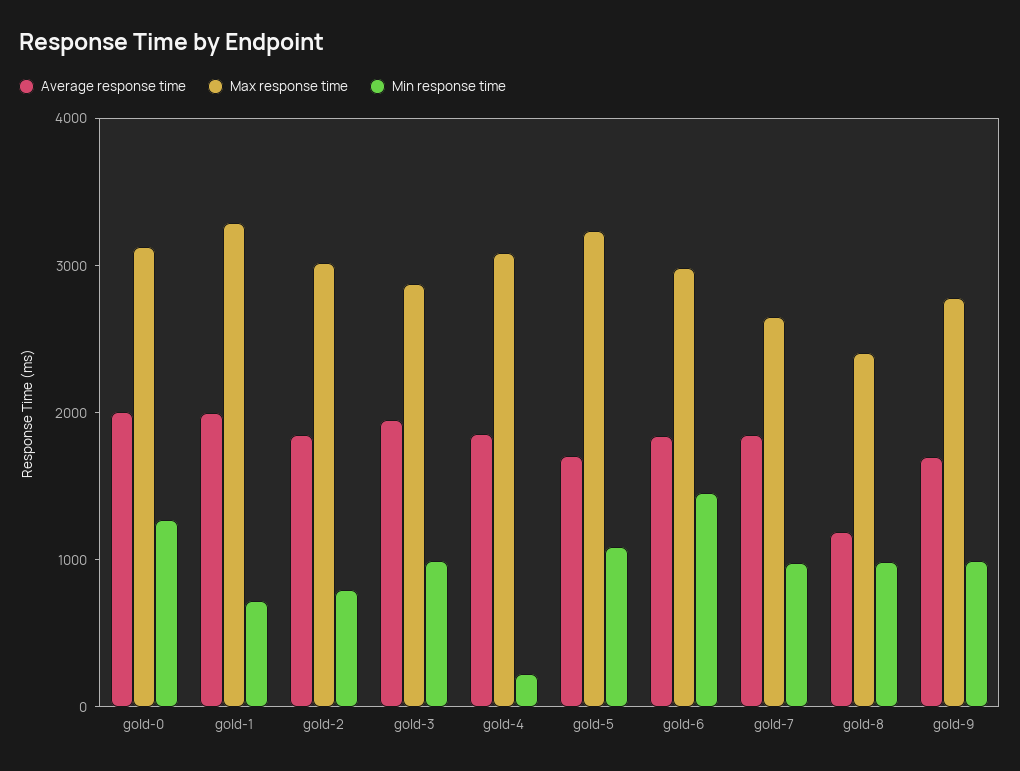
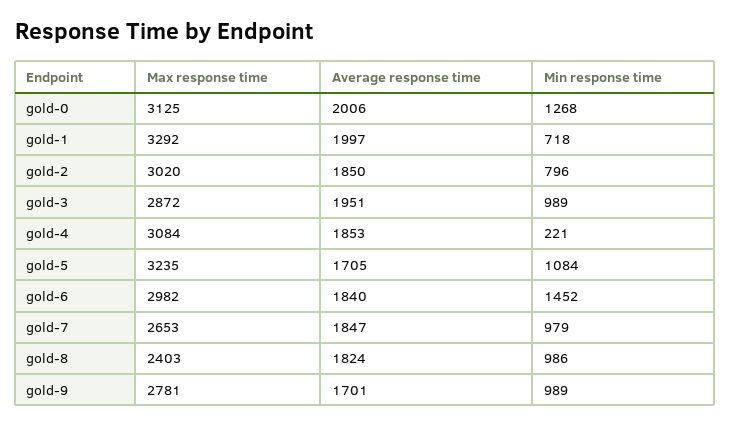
  {
    "Average response time": {
      "gold-0": 2006,
      "gold-1": 1997,
      "gold-2": 1850,
      "gold-3": 1951,
      "gold-4": 1853,
      "gold-5": 1705,
      "gold-6": 1840,
      "gold-7": 1847,
-     "gold-8": 1200,
+     "gold-8": 1824,
      "gold-9": 1701
    },
    "Max response time": {
      "gold-0": 3125,
      "gold-1": 3292,
      "gold-2": 3020,
      "gold-3": 2872,
      "gold-4": 3084,
      "gold-5": 3235,
      "gold-6": 2982,
      "gold-7": 2653,
      "gold-8": 2403,
      "gold-9": 2781
    },
    "Min response time": {
      "gold-0": 1268,
      "gold-1": 718,
      "gold-2": 796,
      "gold-3": 989,
      "gold-4": 221,
      "gold-5": 1084,
      "gold-6": 1452,
      "gold-7": 979,
      "gold-8": 986,
      "gold-9": 989
    }
  }

